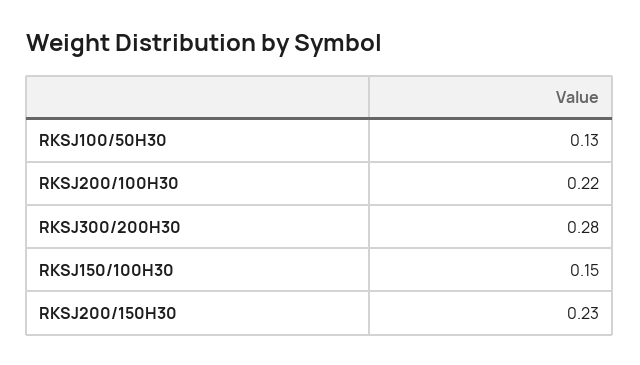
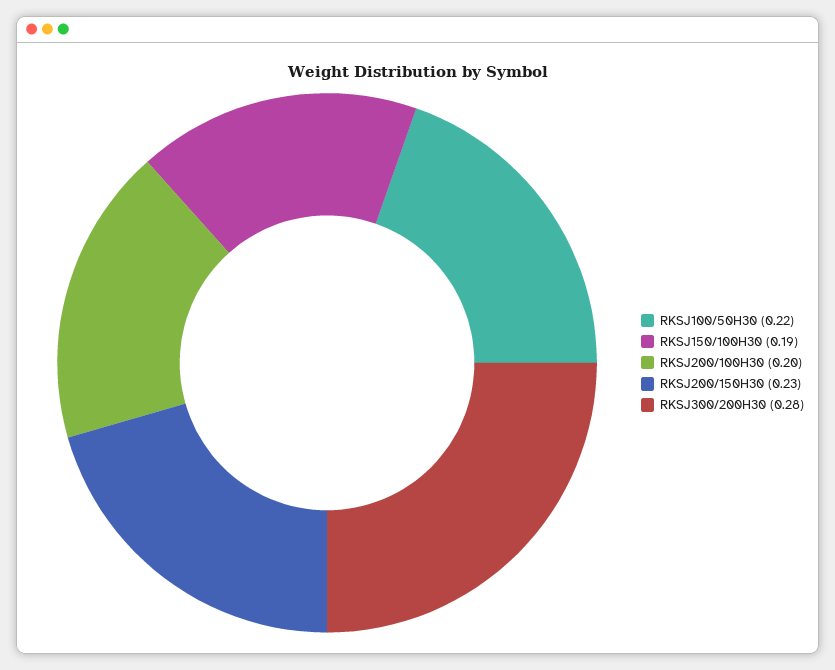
  {
-   "RKSJ100/50H30": 0.13,
+   "RKSJ100/50H30": 0.22,
-   "RKSJ200/100H30": 0.22,
+   "RKSJ200/100H30": 0.2,
    "RKSJ300/200H30": 0.28,
-   "RKSJ150/100H30": 0.15,
+   "RKSJ150/100H30": 0.19,
    "RKSJ200/150H30": 0.23
  }

